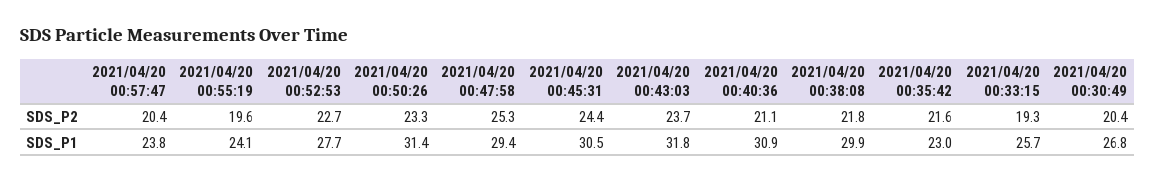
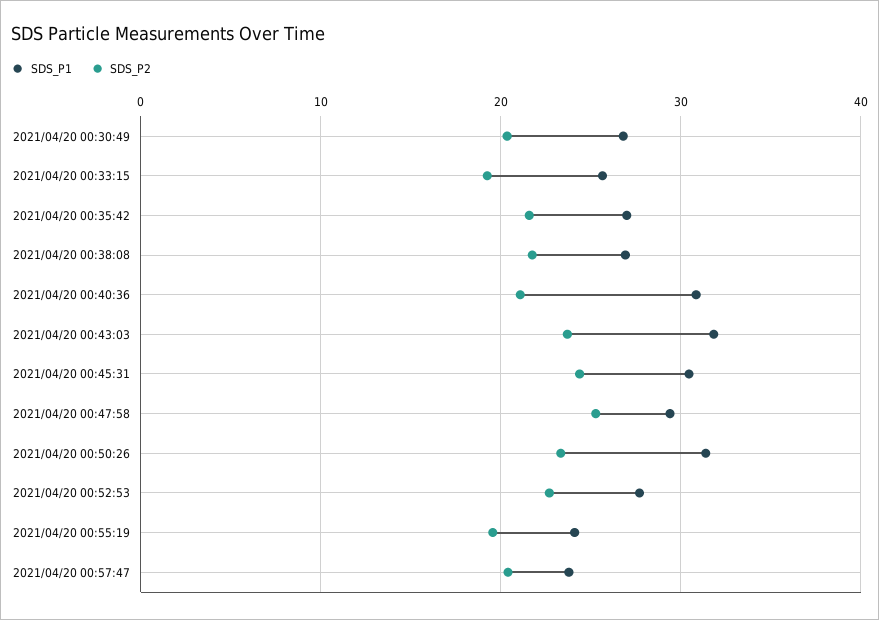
  {
    "SDS_P2": {
      "2021/04/20 00:57:47": 20.4,
      "2021/04/20 00:55:19": 19.6,
      "2021/04/20 00:52:53": 22.7,
      "2021/04/20 00:50:26": 23.3,
      "2021/04/20 00:47:58": 25.3,
      "2021/04/20 00:45:31": 24.4,
      "2021/04/20 00:43:03": 23.7,
      "2021/04/20 00:40:36": 21.1,
      "2021/04/20 00:38:08": 21.8,
      "2021/04/20 00:35:42": 21.6,
      "2021/04/20 00:33:15": 19.3,
      "2021/04/20 00:30:49": 20.4
    },
    "SDS_P1": {
      "2021/04/20 00:57:47": 23.8,
      "2021/04/20 00:55:19": 24.1,
      "2021/04/20 00:52:53": 27.7,
      "2021/04/20 00:50:26": 31.4,
      "2021/04/20 00:47:58": 29.4,
      "2021/04/20 00:45:31": 30.5,
      "2021/04/20 00:43:03": 31.8,
      "2021/04/20 00:40:36": 30.9,
-     "2021/04/20 00:38:08": 29.9,
+     "2021/04/20 00:38:08": 27,
-     "2021/04/20 00:35:42": 23,
+     "2021/04/20 00:35:42": 27,
      "2021/04/20 00:33:15": 25.7,
      "2021/04/20 00:30:49": 26.8
    }
  }

